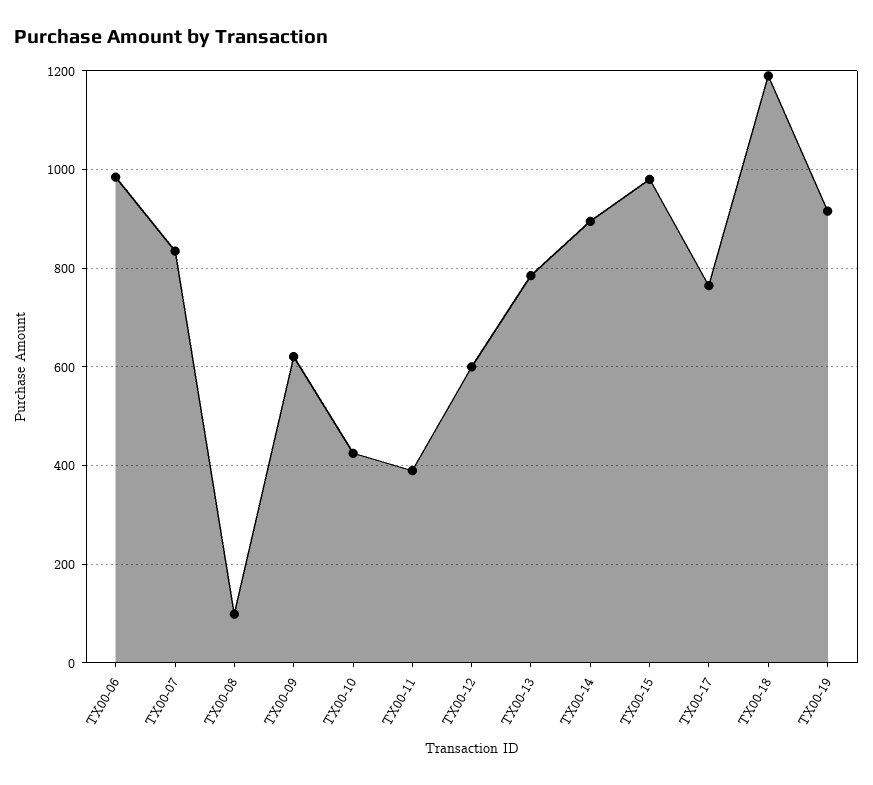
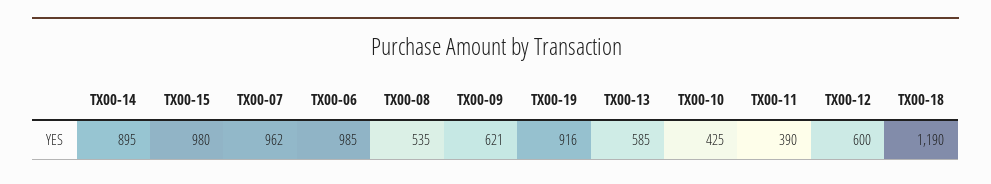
  {
    "TX00-06": 985,
-   "TX00-07": 840,
+   "TX00-07": 962,
-   "TX00-08": 100,
+   "TX00-08": 535,
    "TX00-09": 621,
    "TX00-10": 425,
    "TX00-11": 390,
    "TX00-12": 600,
-   "TX00-13": 780,
+   "TX00-13": 585,
    "TX00-14": 895,
    "TX00-15": 980,
-   "TX00-17": 760,
    "TX00-18": 1190,
    "TX00-19": 916
  }

